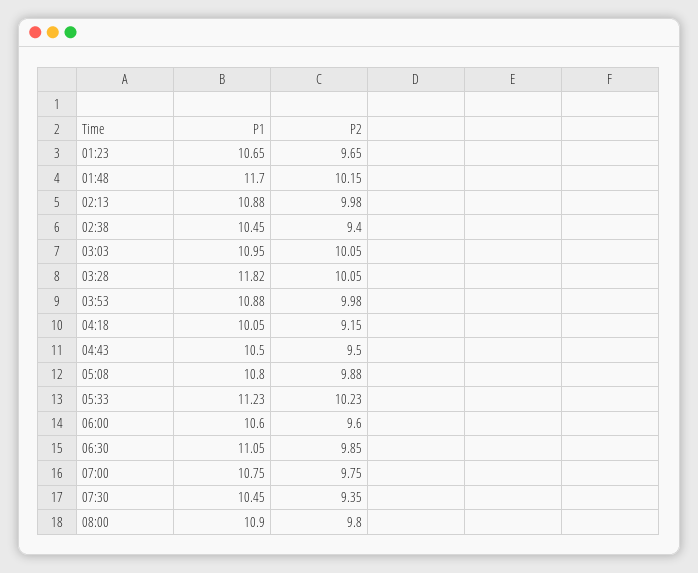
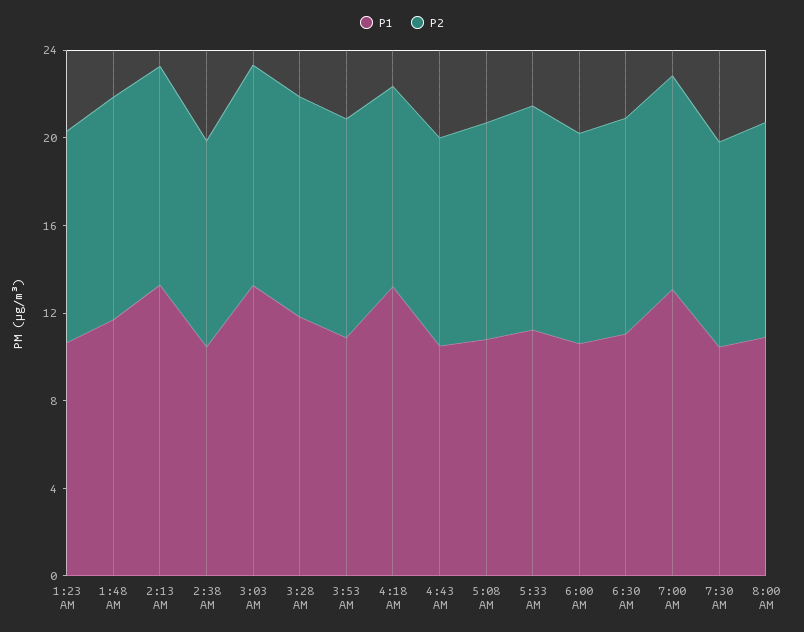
  {
    "P1": {
      "01:23": 10.65,
      "01:48": 11.7,
-     "02:13": 10.88,
+     "02:13": 13,
      "02:38": 10.45,
-     "03:03": 10.95,
+     "03:03": 13,
      "03:28": 11.82,
      "03:53": 10.88,
-     "04:18": 10.05,
+     "04:18": 13,
      "04:43": 10.5,
      "05:08": 10.8,
      "05:33": 11.23,
      "06:00": 10.6,
      "06:30": 11.05,
-     "07:00": 10.75,
+     "07:00": 13,
      "07:30": 10.45,
      "08:00": 10.9
    },
    "P2": {
      "01:23": 9.65,
      "01:48": 10.15,
      "02:13": 9.98,
      "02:38": 9.4,
      "03:03": 10.05,
      "03:28": 10.05,
      "03:53": 9.98,
      "04:18": 9.15,
      "04:43": 9.5,
      "05:08": 9.88,
      "05:33": 10.23,
      "06:00": 9.6,
      "06:30": 9.85,
      "07:00": 9.75,
      "07:30": 9.35,
      "08:00": 9.8
    }
  }

